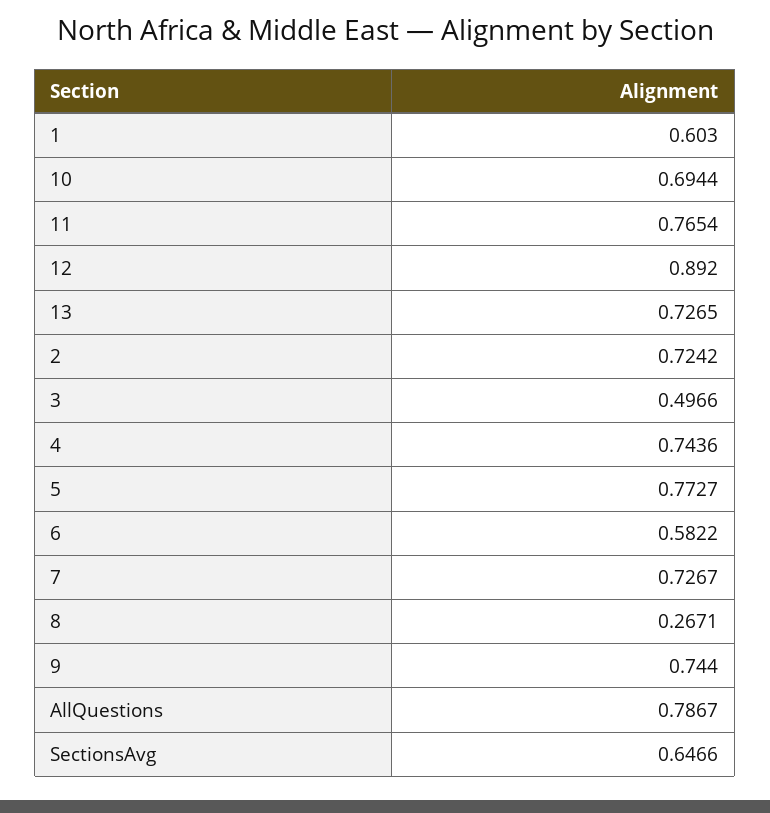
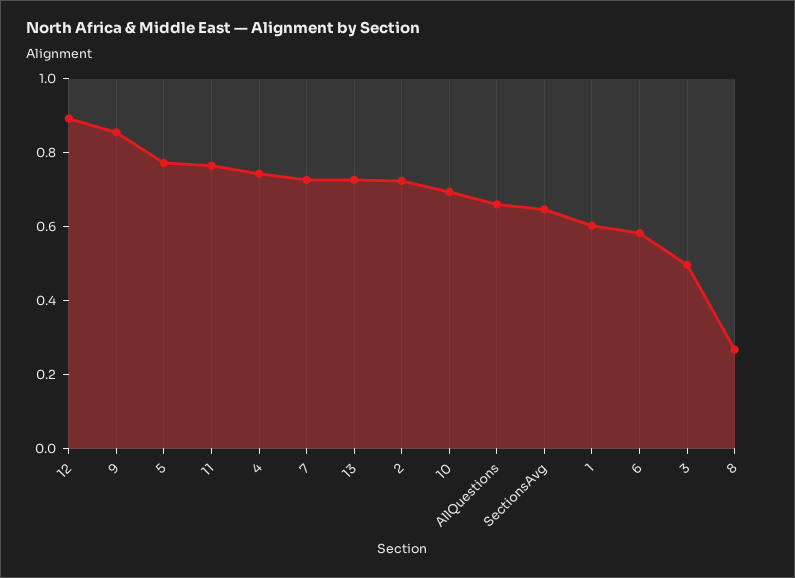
  {
    "1": 0.603,
    "10": 0.6944,
    "11": 0.7654,
    "12": 0.892,
    "13": 0.7265,
    "2": 0.7242,
    "3": 0.4966,
    "4": 0.7436,
    "5": 0.7727,
    "6": 0.5822,
    "7": 0.7267,
    "8": 0.2671,
-   "9": 0.744,
+   "9": 0.85,
-   "AllQuestions": 0.7867,
+   "AllQuestions": 0.65,
    "SectionsAvg": 0.6466
  }

